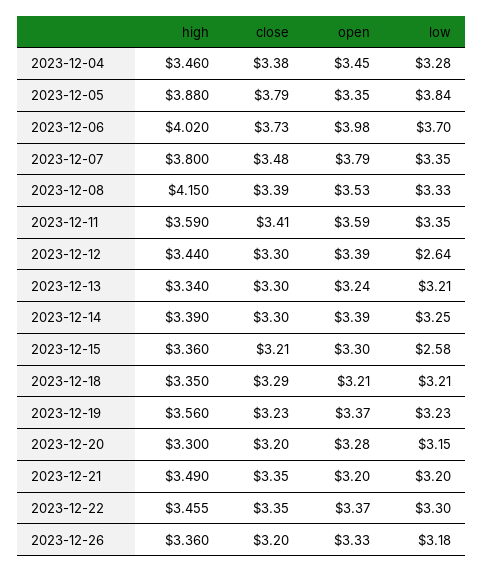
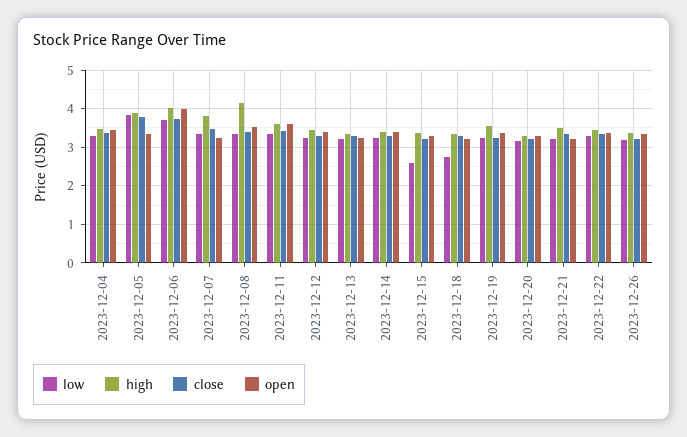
  {
    "high": {
      "2023-12-04": 3.46,
      "2023-12-05": 3.88,
      "2023-12-06": 4.02,
      "2023-12-07": 3.8,
      "2023-12-08": 4.15,
      "2023-12-11": 3.59,
      "2023-12-12": 3.44,
      "2023-12-13": 3.34,
      "2023-12-14": 3.39,
      "2023-12-15": 3.36,
      "2023-12-18": 3.35,
      "2023-12-19": 3.56,
      "2023-12-20": 3.3,
      "2023-12-21": 3.49,
      "2023-12-22": 3.455,
      "2023-12-26": 3.36
    },
    "close": {
      "2023-12-04": 3.38,
      "2023-12-05": 3.79,
      "2023-12-06": 3.73,
      "2023-12-07": 3.48,
      "2023-12-08": 3.39,
      "2023-12-11": 3.41,
      "2023-12-12": 3.3,
      "2023-12-13": 3.3,
      "2023-12-14": 3.3,
      "2023-12-15": 3.21,
      "2023-12-18": 3.29,
      "2023-12-19": 3.23,
      "2023-12-20": 3.2,
      "2023-12-21": 3.35,
      "2023-12-22": 3.35,
      "2023-12-26": 3.2
    },
    "open": {
      "2023-12-04": 3.45,
      "2023-12-05": 3.35,
      "2023-12-06": 3.98,
-     "2023-12-07": 3.79,
+     "2023-12-07": 3.2,
      "2023-12-08": 3.53,
      "2023-12-11": 3.59,
      "2023-12-12": 3.39,
      "2023-12-13": 3.24,
      "2023-12-14": 3.39,
      "2023-12-15": 3.3,
      "2023-12-18": 3.21,
      "2023-12-19": 3.37,
      "2023-12-20": 3.28,
      "2023-12-21": 3.2,
      "2023-12-22": 3.37,
      "2023-12-26": 3.33
    },
    "low": {
      "2023-12-04": 3.28,
      "2023-12-05": 3.84,
      "2023-12-06": 3.7,
      "2023-12-07": 3.35,
      "2023-12-08": 3.33,
      "2023-12-11": 3.35,
-     "2023-12-12": 2.64,
+     "2023-12-12": 3.2,
      "2023-12-13": 3.21,
      "2023-12-14": 3.25,
      "2023-12-15": 2.58,
-     "2023-12-18": 3.21,
+     "2023-12-18": 2.8,
      "2023-12-19": 3.23,
      "2023-12-20": 3.15,
      "2023-12-21": 3.2,
      "2023-12-22": 3.3,
      "2023-12-26": 3.18
    }
  }

